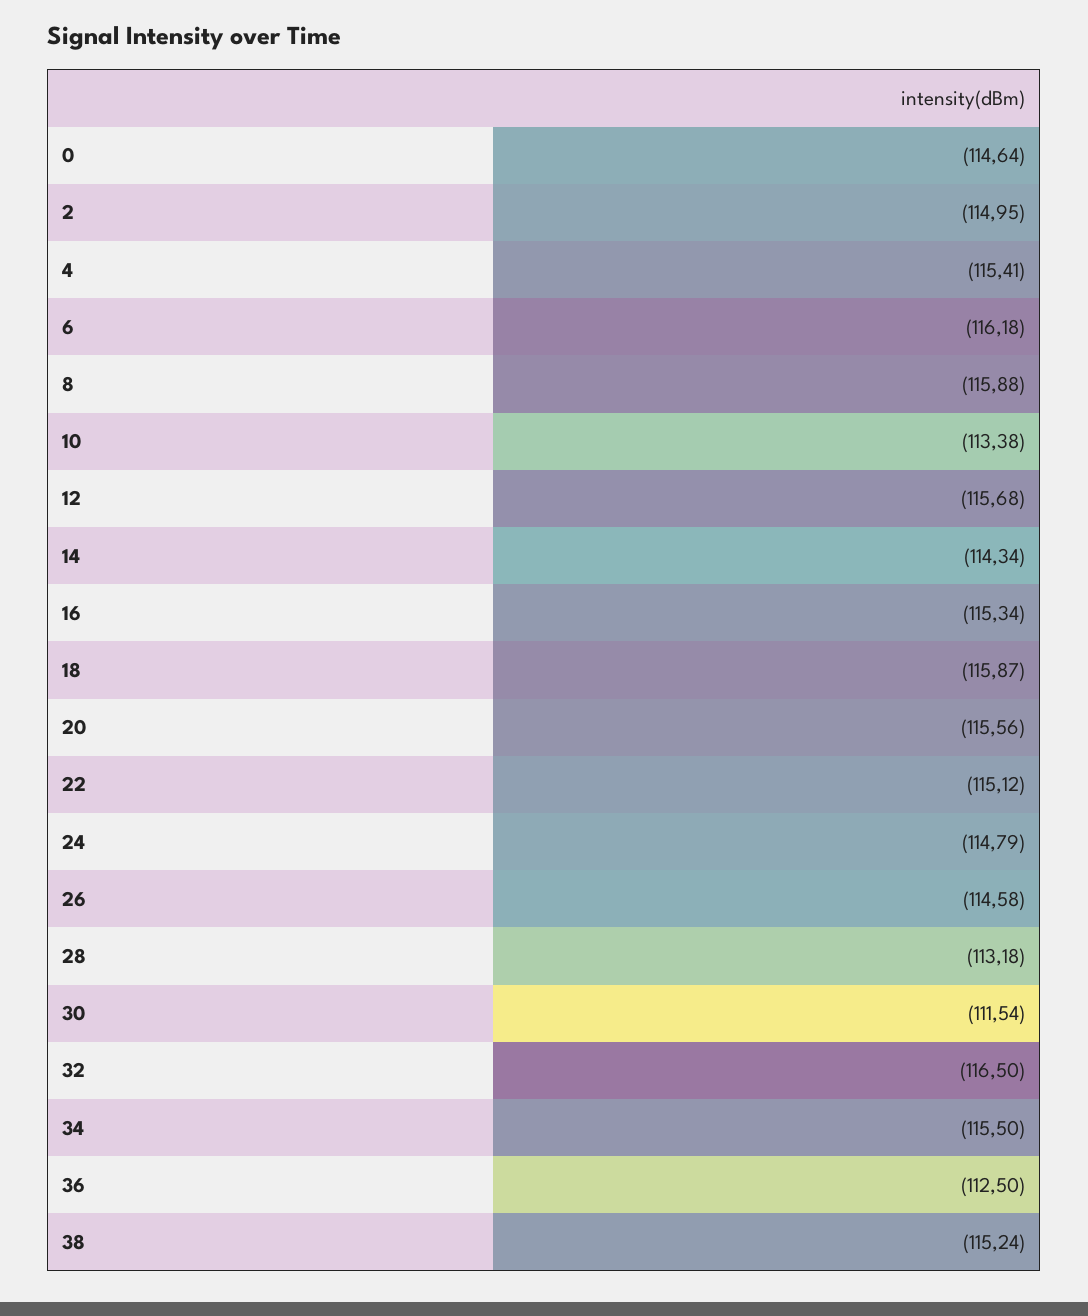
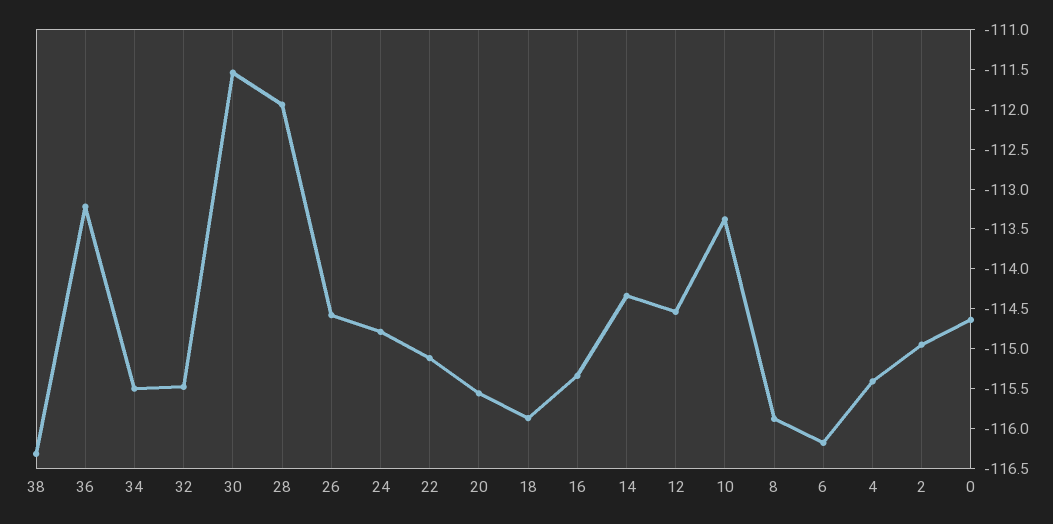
  {
    "0": -114.64,
    "2": -114.95,
    "4": -115.41,
    "6": -116.18,
    "8": -115.88,
    "10": -113.38,
-   "12": -115.68,
+   "12": -114.5,
    "14": -114.34,
    "16": -115.34,
    "18": -115.87,
    "20": -115.56,
    "22": -115.12,
    "24": -114.79,
    "26": -114.58,
-   "28": -113.18,
+   "28": -112,
    "30": -111.54,
-   "32": -116.5,
+   "32": -115.5,
    "34": -115.5,
-   "36": -112.5,
+   "36": -113.25,
-   "38": -115.24
+   "38": -116.25
  }

